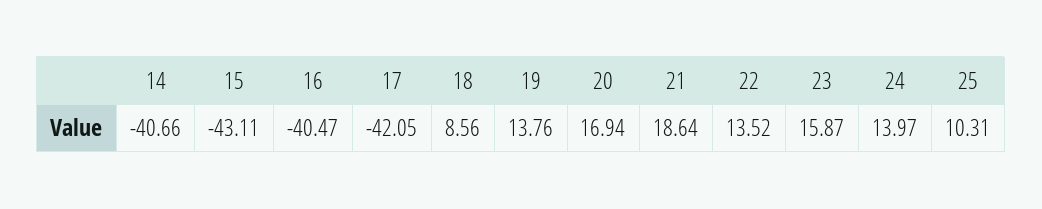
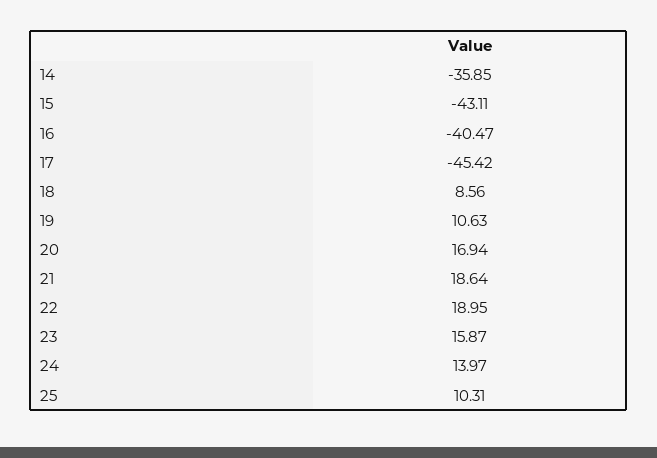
  {
-   "14": -40.66,
+   "14": -35.85,
    "15": -43.11,
    "16": -40.47,
-   "17": -42.05,
+   "17": -45.42,
    "18": 8.56,
-   "19": 13.76,
+   "19": 10.63,
    "20": 16.94,
    "21": 18.64,
-   "22": 13.52,
+   "22": 18.95,
    "23": 15.87,
    "24": 13.97,
    "25": 10.31
  }

